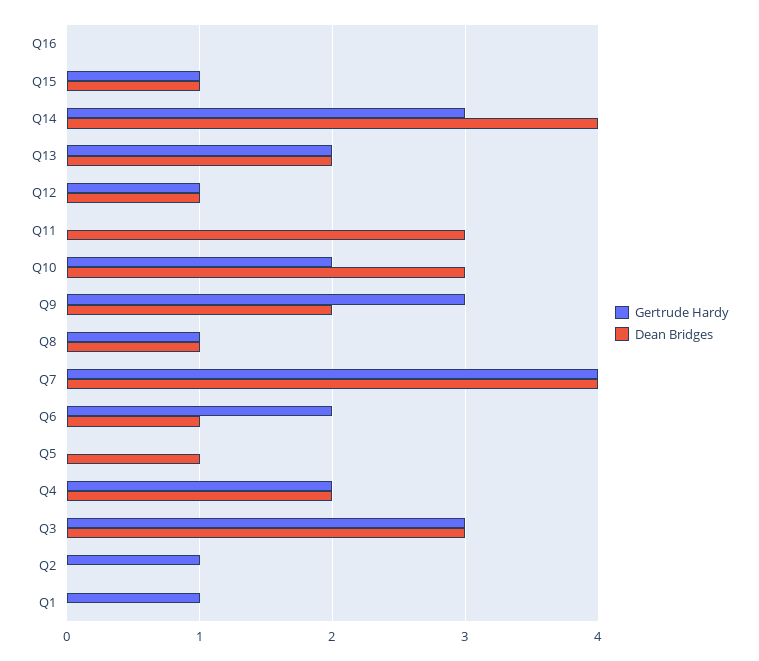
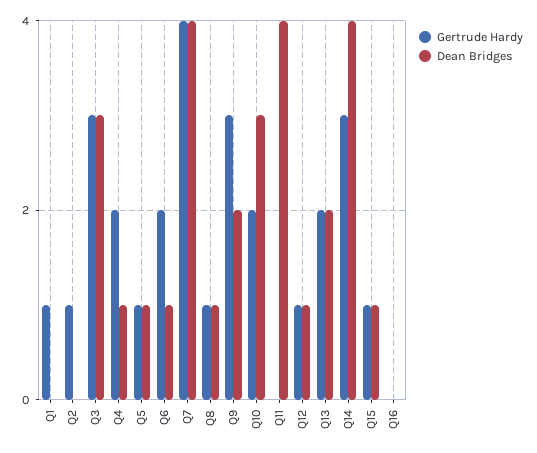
  {
    "Gertrude Hardy": {
      "Q16": 0,
      "Q15": 1,
      "Q14": 3,
      "Q13": 2,
      "Q12": 1,
      "Q11": 0,
      "Q10": 2,
      "Q9": 3,
      "Q8": 1,
      "Q7": 4,
      "Q6": 2,
-     "Q5": 0,
+     "Q5": 1,
      "Q4": 2,
      "Q3": 3,
      "Q2": 1,
      "Q1": 1
    },
    "Dean Bridges": {
      "Q16": 0,
      "Q15": 1,
      "Q14": 4,
      "Q13": 2,
      "Q12": 1,
-     "Q11": 3,
+     "Q11": 4,
      "Q10": 3,
      "Q9": 2,
      "Q8": 1,
      "Q7": 4,
      "Q6": 1,
      "Q5": 1,
-     "Q4": 2,
+     "Q4": 1,
      "Q3": 3,
      "Q2": 0,
      "Q1": 0
    }
  }

